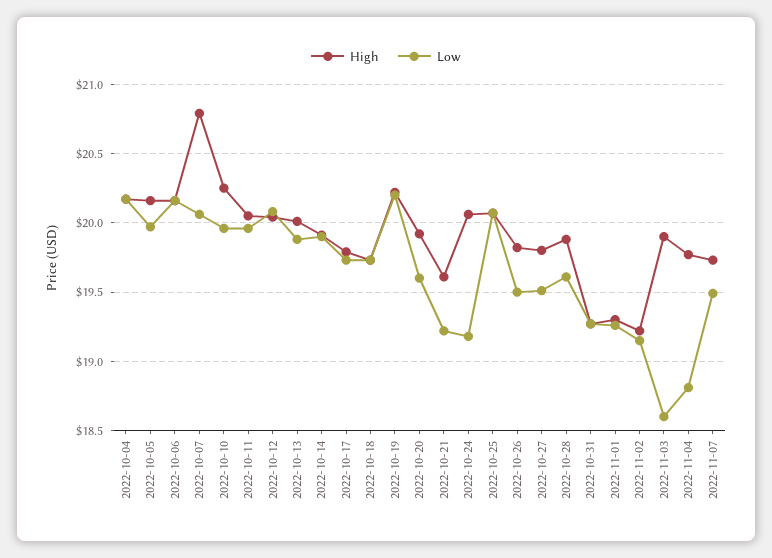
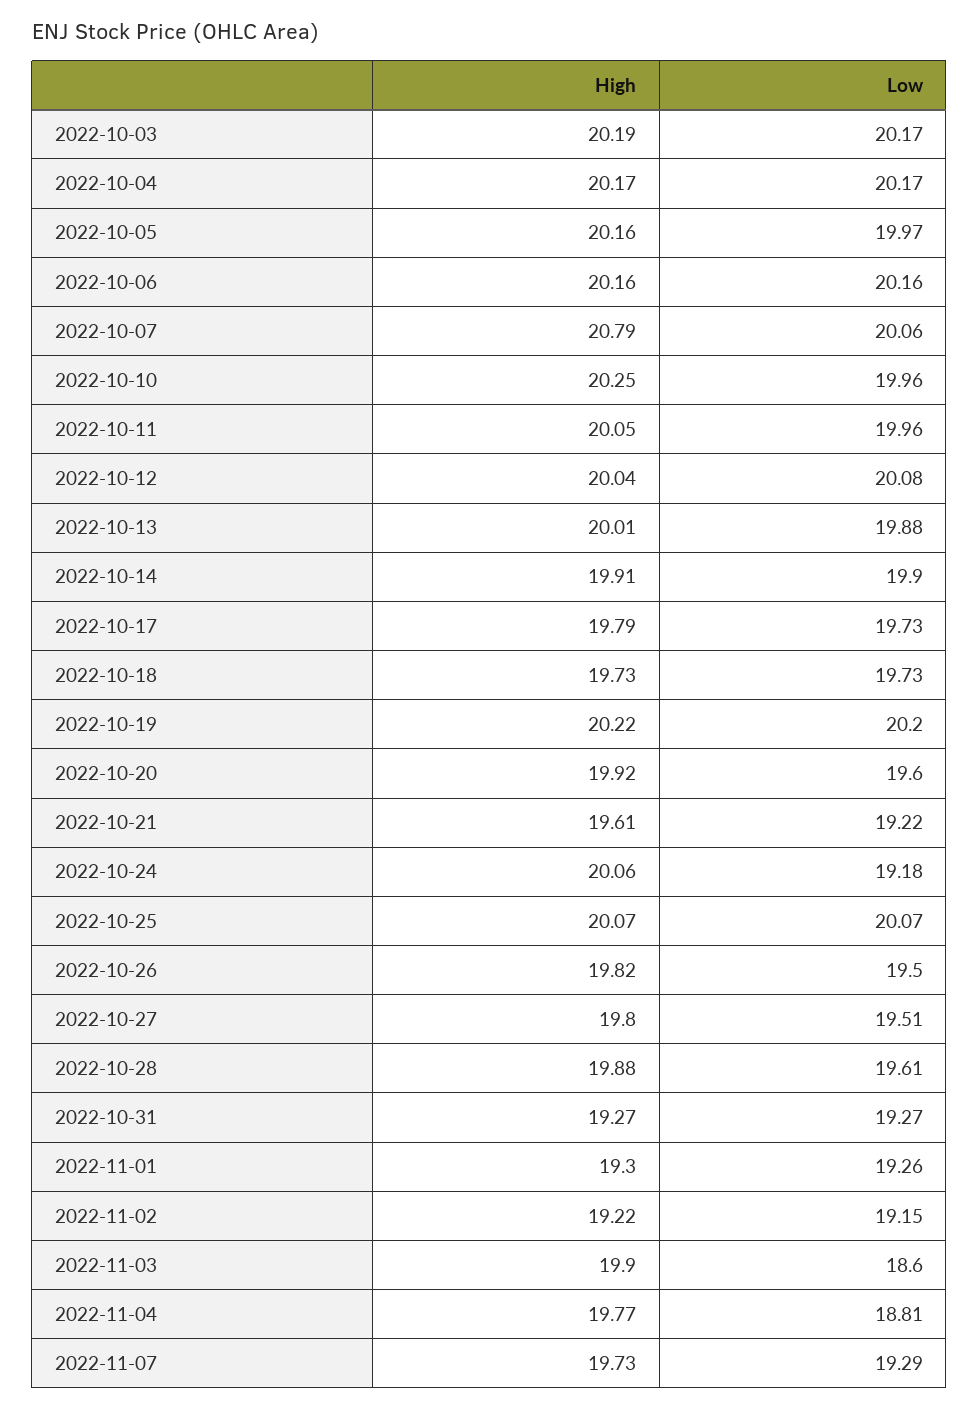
  {
    "High": {
      "2022-10-04": 20.17,
      "2022-10-05": 20.16,
      "2022-10-06": 20.16,
      "2022-10-07": 20.79,
      "2022-10-10": 20.25,
      "2022-10-11": 20.05,
      "2022-10-12": 20.04,
      "2022-10-13": 20.01,
      "2022-10-14": 19.91,
      "2022-10-17": 19.79,
      "2022-10-18": 19.73,
      "2022-10-19": 20.22,
      "2022-10-20": 19.92,
      "2022-10-21": 19.61,
      "2022-10-24": 20.06,
      "2022-10-25": 20.07,
      "2022-10-26": 19.82,
      "2022-10-27": 19.8,
      "2022-10-28": 19.88,
      "2022-10-31": 19.27,
      "2022-11-01": 19.3,
      "2022-11-02": 19.22,
      "2022-11-03": 19.9,
      "2022-11-04": 19.77,
-     "2022-11-07": 19.73
+     "2022-11-07": 19.73,
+     "2022-10-03": 20.19
    },
    "Low": {
      "2022-10-04": 20.17,
      "2022-10-05": 19.97,
      "2022-10-06": 20.16,
      "2022-10-07": 20.06,
      "2022-10-10": 19.96,
      "2022-10-11": 19.96,
      "2022-10-12": 20.08,
      "2022-10-13": 19.88,
      "2022-10-14": 19.9,
      "2022-10-17": 19.73,
      "2022-10-18": 19.73,
      "2022-10-19": 20.2,
      "2022-10-20": 19.6,
      "2022-10-21": 19.22,
      "2022-10-24": 19.18,
      "2022-10-25": 20.07,
      "2022-10-26": 19.5,
      "2022-10-27": 19.51,
      "2022-10-28": 19.61,
      "2022-10-31": 19.27,
      "2022-11-01": 19.26,
      "2022-11-02": 19.15,
      "2022-11-03": 18.6,
      "2022-11-04": 18.81,
-     "2022-11-07": 19.5
+     "2022-11-07": 19.29,
+     "2022-10-03": 20.17
    }
  }

